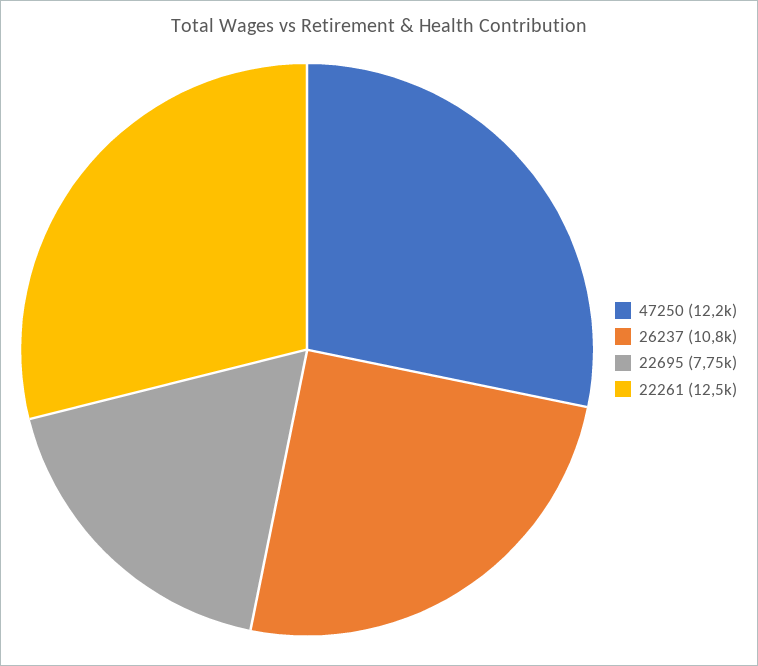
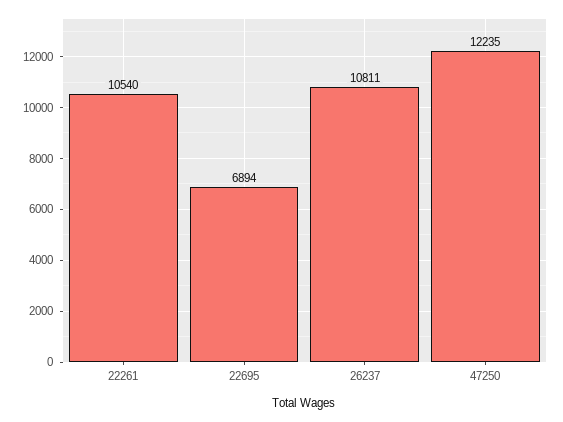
  {
    "47250": 12235,
    "26237": 10811,
-   "22695": 7750,
+   "22695": 6894,
-   "22261": 12500
+   "22261": 10540
  }

